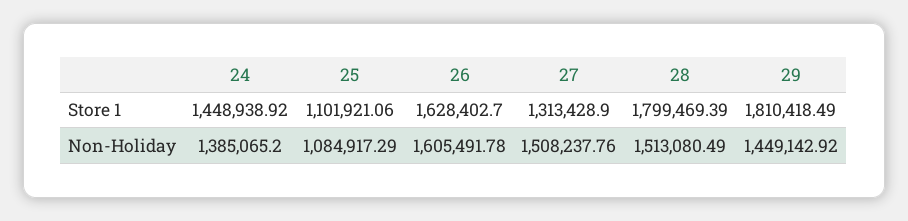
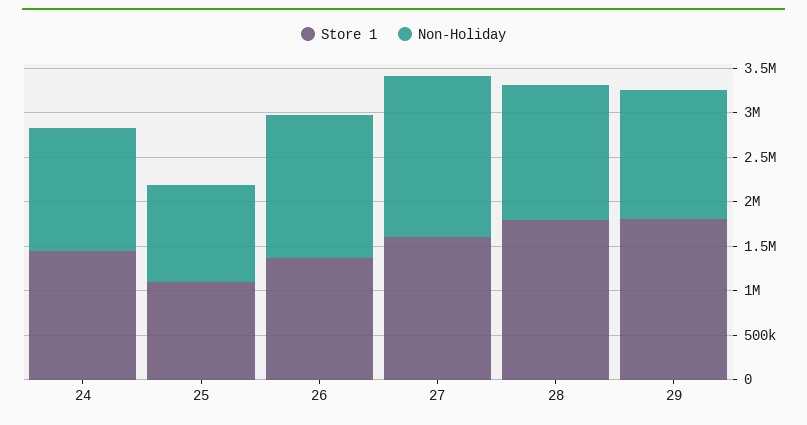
  {
    "Store 1": {
      "24": 1448938.92,
      "25": 1101921.06,
-     "26": 1628402.7,
+     "26": 1400000,
-     "27": 1313428.9,
+     "27": 1600000,
      "28": 1799469.39,
      "29": 1810418.49
    },
    "Non-Holiday": {
      "24": 1385065.2,
      "25": 1084917.29,
      "26": 1605491.78,
-     "27": 1508237.76,
+     "27": 1800000,
      "28": 1513080.49,
      "29": 1449142.92
    }
  }

